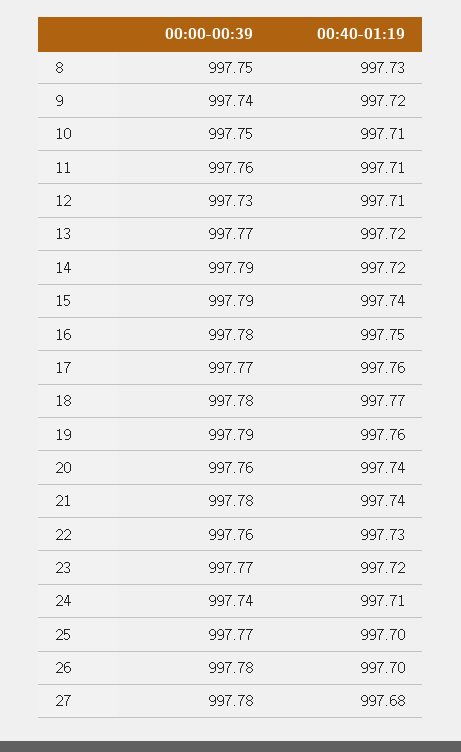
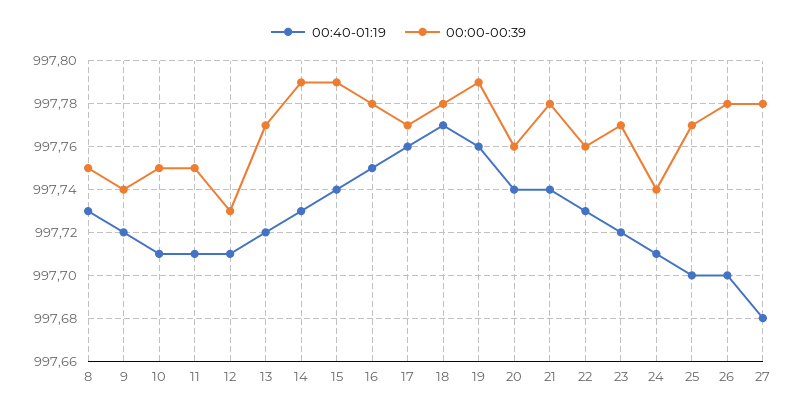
  {
    "00:00-00:39": {
      "8": 997.75,
      "9": 997.74,
      "10": 997.75,
-     "11": 997.76,
+     "11": 997.75,
      "12": 997.73,
      "13": 997.77,
      "14": 997.79,
      "15": 997.79,
      "16": 997.78,
      "17": 997.77,
      "18": 997.78,
      "19": 997.79,
      "20": 997.76,
      "21": 997.78,
      "22": 997.76,
      "23": 997.77,
      "24": 997.74,
      "25": 997.77,
      "26": 997.78,
      "27": 997.78
    },
    "00:40-01:19": {
      "8": 997.73,
      "9": 997.72,
      "10": 997.71,
      "11": 997.71,
      "12": 997.71,
      "13": 997.72,
-     "14": 997.72,
+     "14": 997.73,
      "15": 997.74,
      "16": 997.75,
      "17": 997.76,
      "18": 997.77,
      "19": 997.76,
      "20": 997.74,
      "21": 997.74,
      "22": 997.73,
      "23": 997.72,
      "24": 997.71,
      "25": 997.7,
      "26": 997.7,
      "27": 997.68
    }
  }

